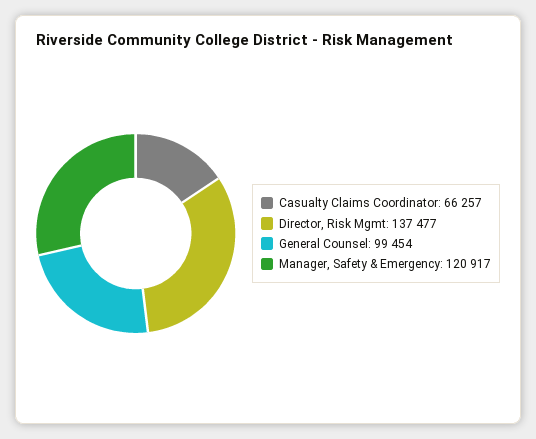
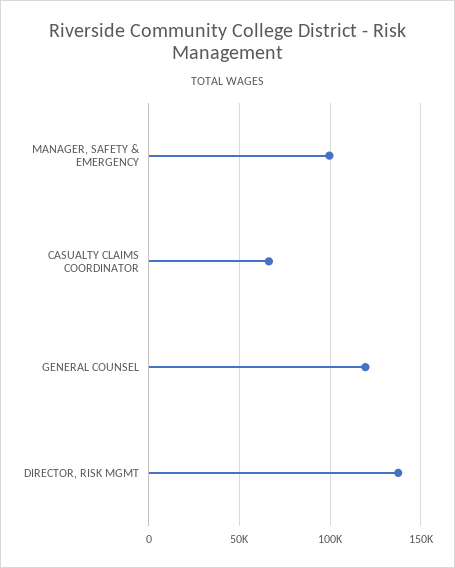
  {
    "Casualty Claims Coordinator": 66257,
    "Director, Risk Mgmt": 137477,
-   "General Counsel": 99454,
+   "General Counsel": 120000,
-   "Manager, Safety & Emergency": 120917
+   "Manager, Safety & Emergency": 100000
  }

